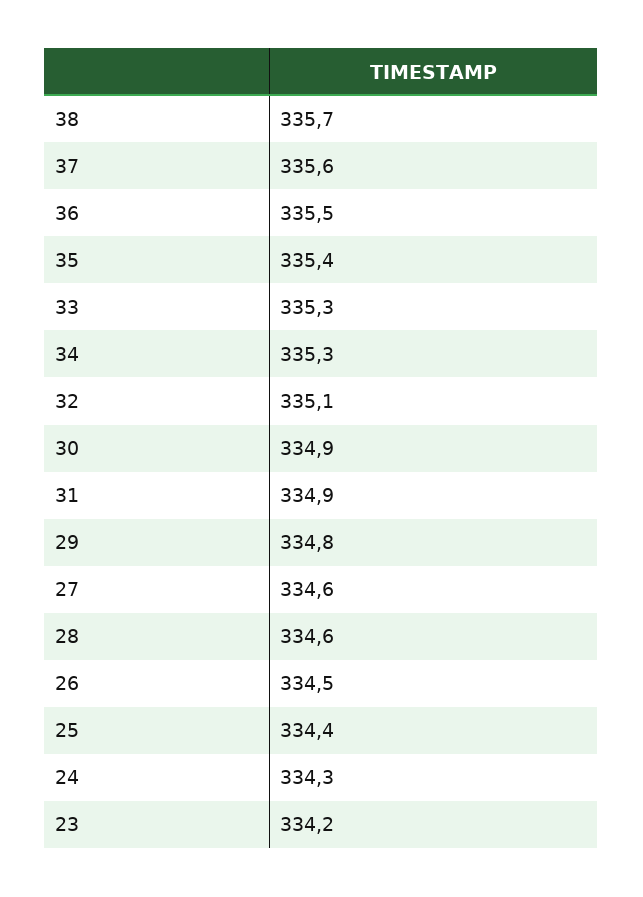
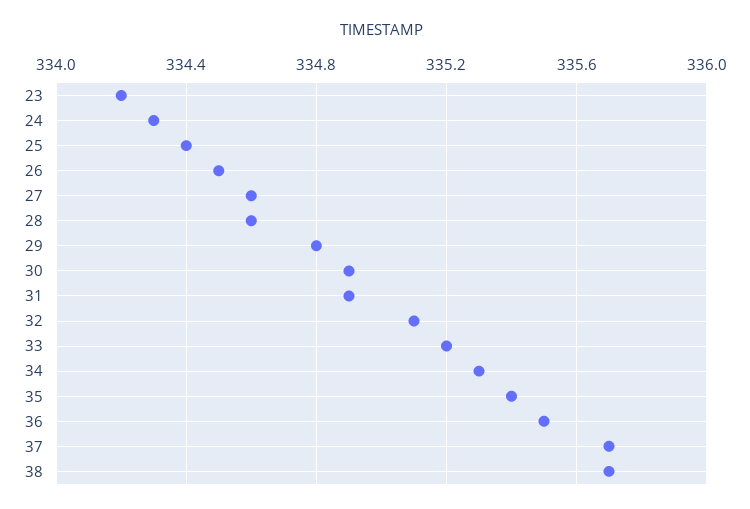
  {
    "38": 335.7,
-   "37": 335.6,
+   "37": 335.7,
    "36": 335.5,
    "35": 335.4,
-   "33": 335.3,
+   "33": 335.2,
    "34": 335.3,
    "32": 335.1,
    "30": 334.9,
    "31": 334.9,
    "29": 334.8,
    "27": 334.6,
    "28": 334.6,
    "26": 334.5,
    "25": 334.4,
    "24": 334.3,
    "23": 334.2
  }

